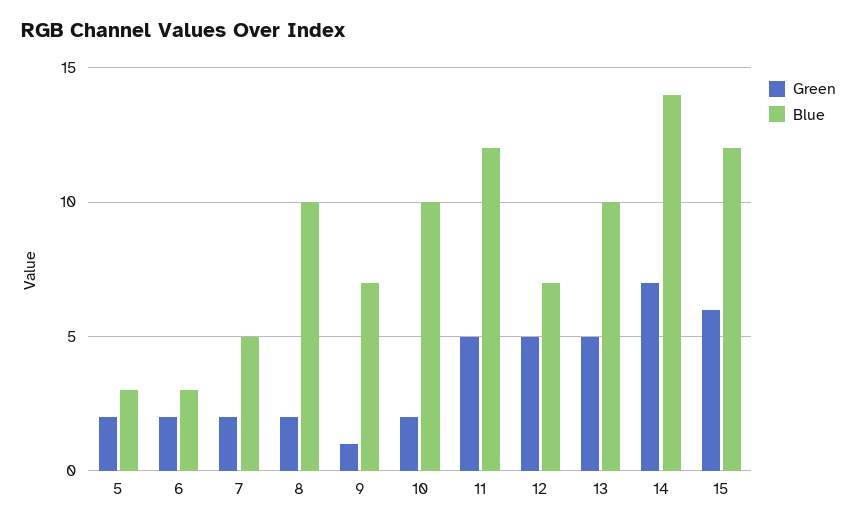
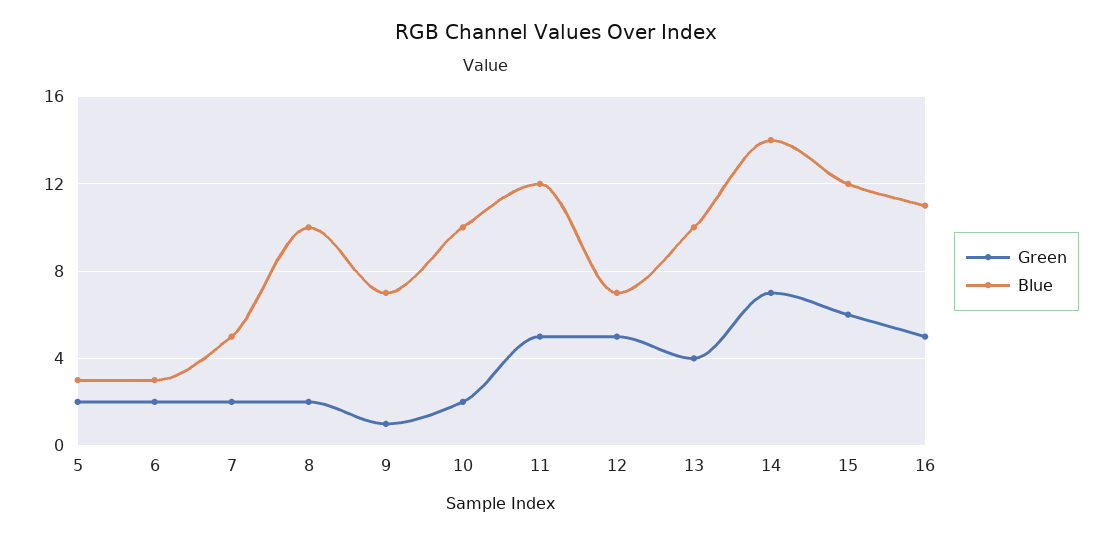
  {
    "Green": {
      "5": 2,
      "6": 2,
      "7": 2,
      "8": 2,
      "9": 1,
      "10": 2,
      "11": 5,
      "12": 5,
-     "13": 5,
+     "13": 4,
      "14": 7,
-     "15": 6
+     "15": 6,
+     "16": 5
    },
    "Blue": {
      "5": 3,
      "6": 3,
      "7": 5,
      "8": 10,
      "9": 7,
      "10": 10,
      "11": 12,
      "12": 7,
      "13": 10,
      "14": 14,
-     "15": 12
+     "15": 12,
+     "16": 11
    }
  }

